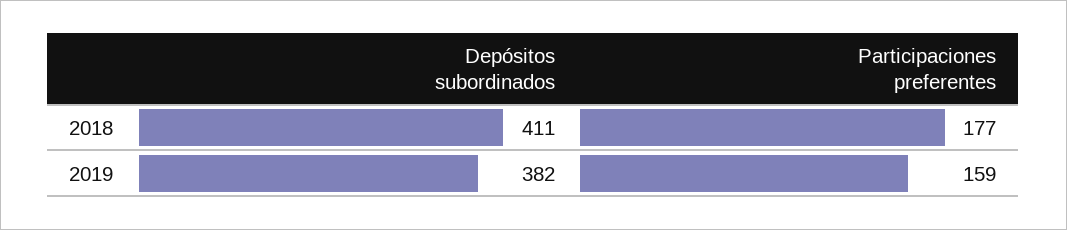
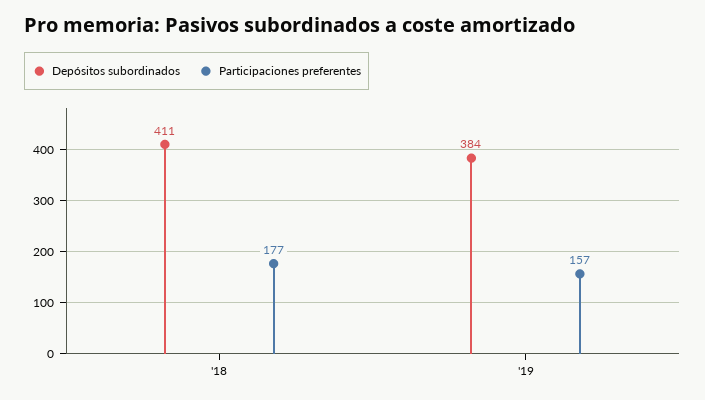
  {
    "Depósitos subordinados": {
      "2018": 411,
-     "2019": 382
+     "2019": 384
    },
    "Participaciones preferentes": {
      "2018": 177,
-     "2019": 159
+     "2019": 157
    }
  }

